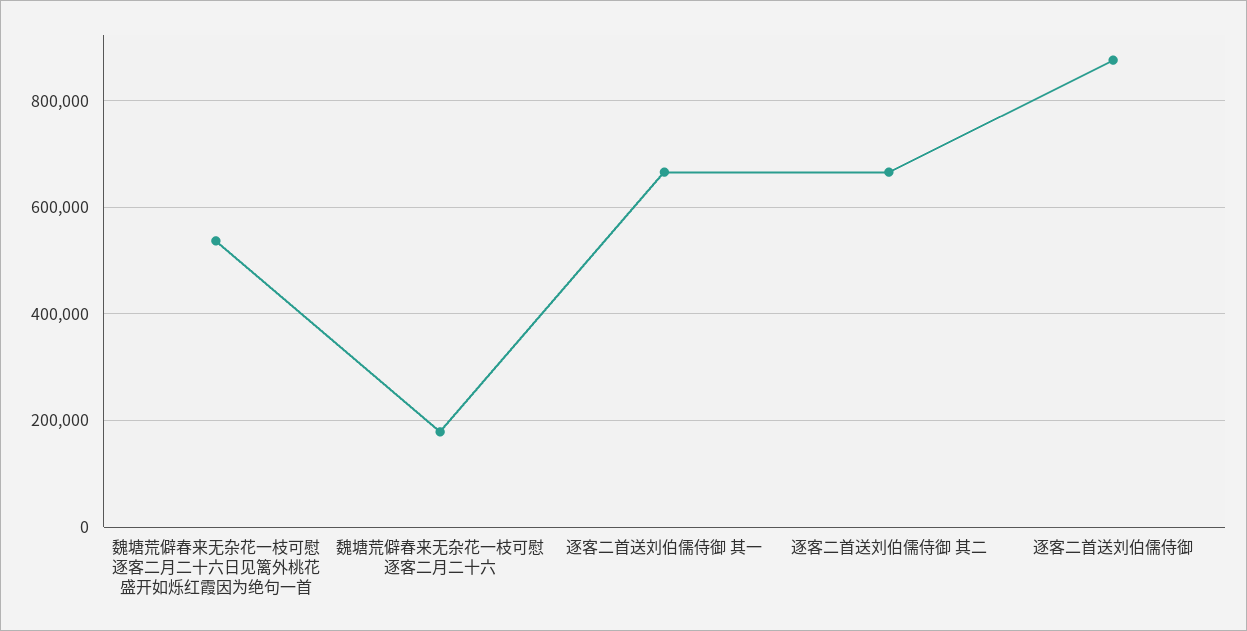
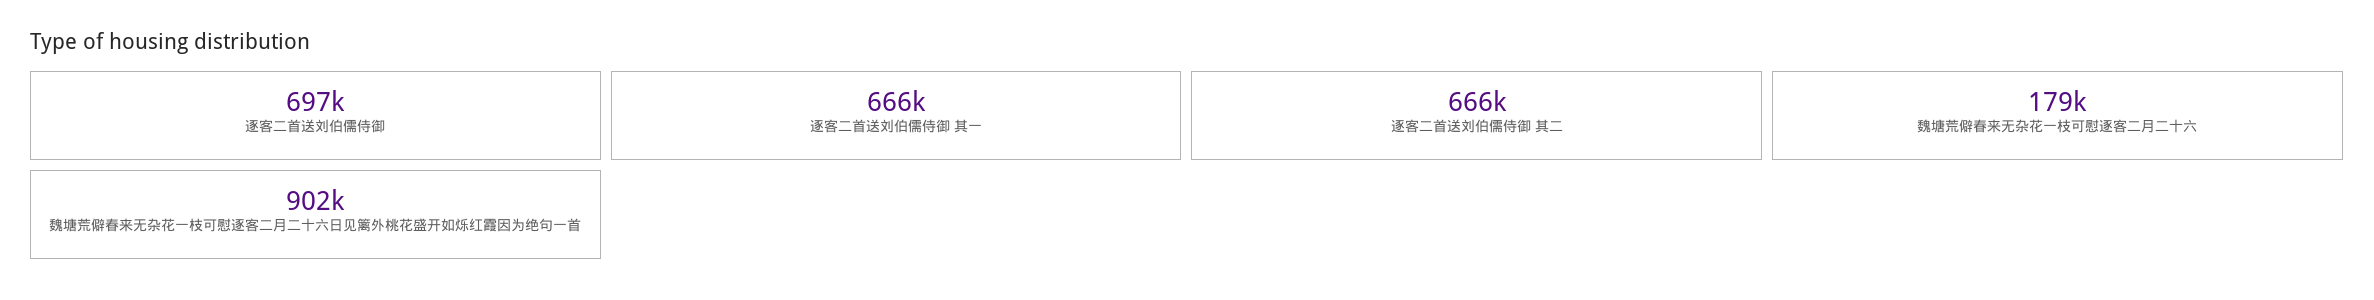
  {
-   "魏塘荒僻春来无杂花一枝可慰逐客二月二十六日见篱外桃花盛开如烁红霞因为绝句一首": 540000,
+   "魏塘荒僻春来无杂花一枝可慰逐客二月二十六日见篱外桃花盛开如烁红霞因为绝句一首": 902000,
    "魏塘荒僻春来无杂花一枝可慰逐客二月二十六": 179000,
    "逐客二首送刘伯儒侍御 其一": 666000,
    "逐客二首送刘伯儒侍御 其二": 666000,
-   "逐客二首送刘伯儒侍御": 880000
+   "逐客二首送刘伯儒侍御": 697000
  }

